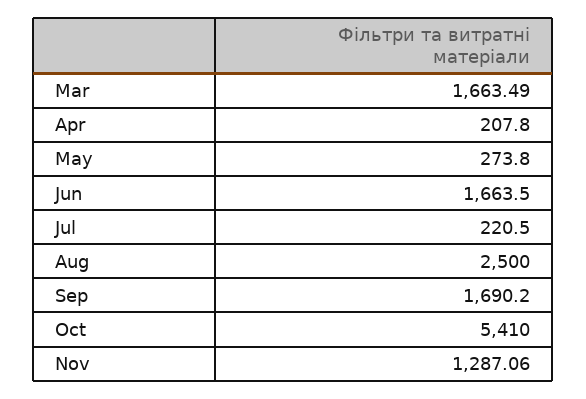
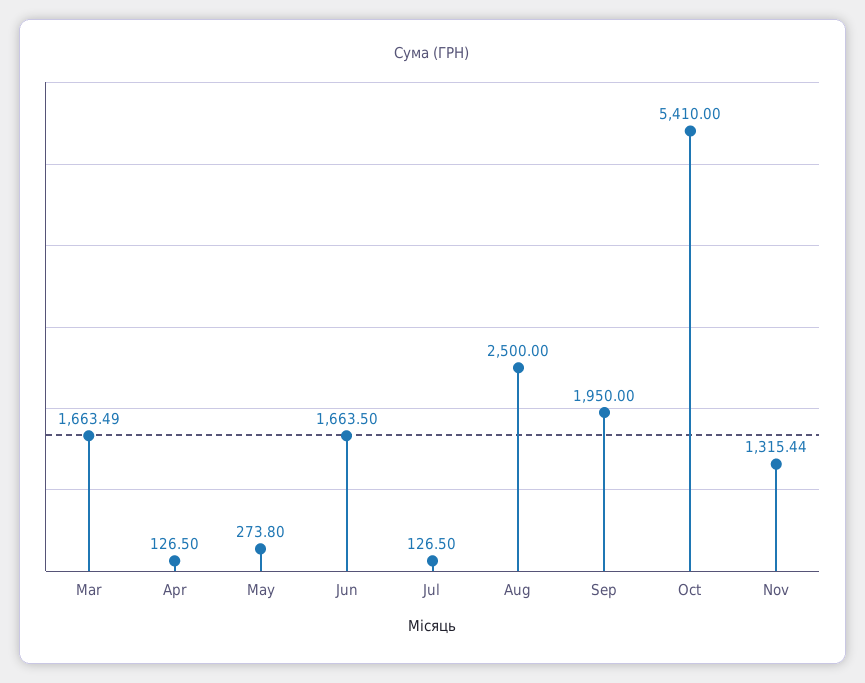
  {
    "Mar": 1663.49,
-   "Apr": 207.8,
+   "Apr": 126.5,
    "May": 273.8,
    "Jun": 1663.5,
-   "Jul": 220.5,
+   "Jul": 126.5,
    "Aug": 2500,
-   "Sep": 1690.2,
+   "Sep": 1950,
    "Oct": 5410,
-   "Nov": 1287.06
+   "Nov": 1315.44
  }

